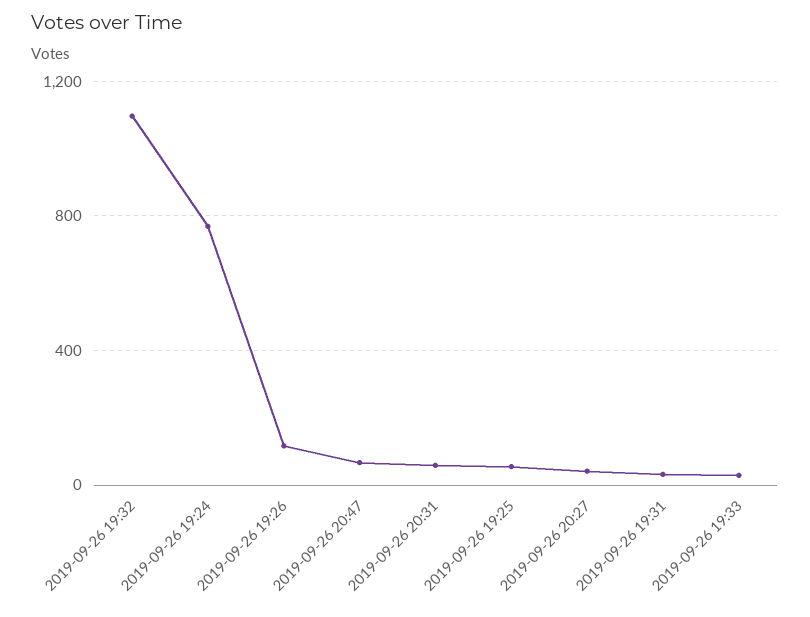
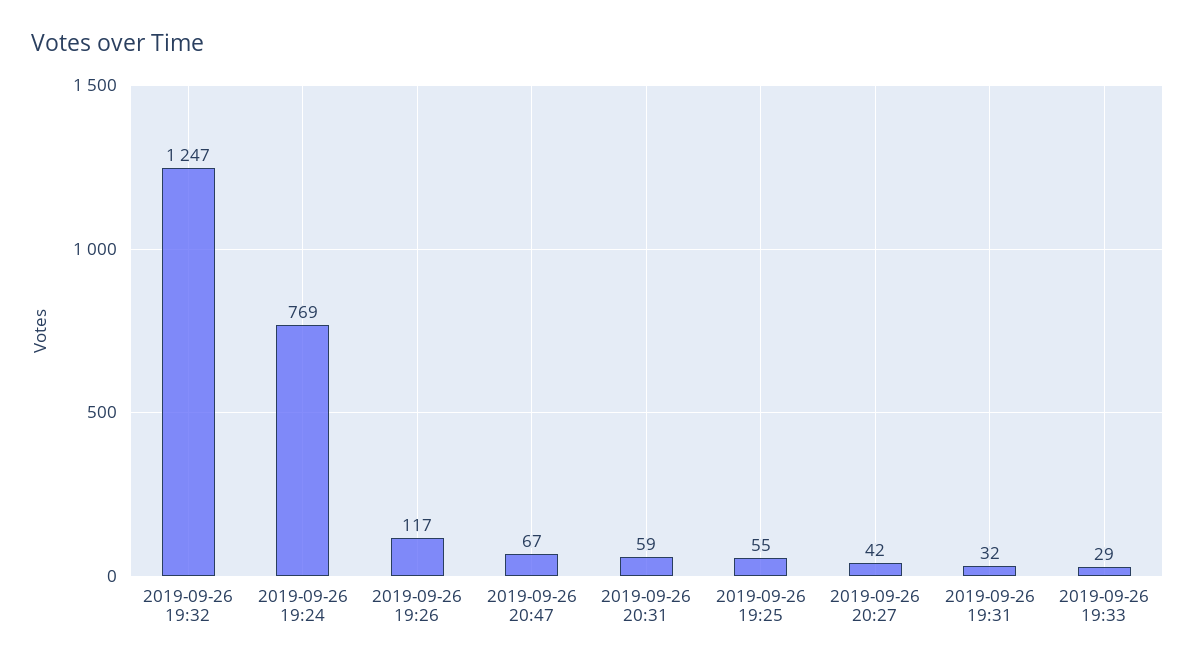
  {
-   "2019-09-26 19:32": 1100,
+   "2019-09-26 19:32": 1247,
    "2019-09-26 19:24": 769,
    "2019-09-26 19:26": 117,
    "2019-09-26 20:47": 67,
    "2019-09-26 20:31": 59,
    "2019-09-26 19:25": 55,
    "2019-09-26 20:27": 42,
    "2019-09-26 19:31": 32,
    "2019-09-26 19:33": 29
  }

